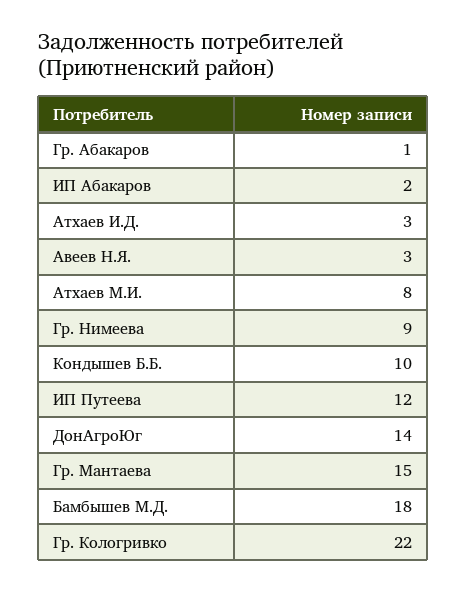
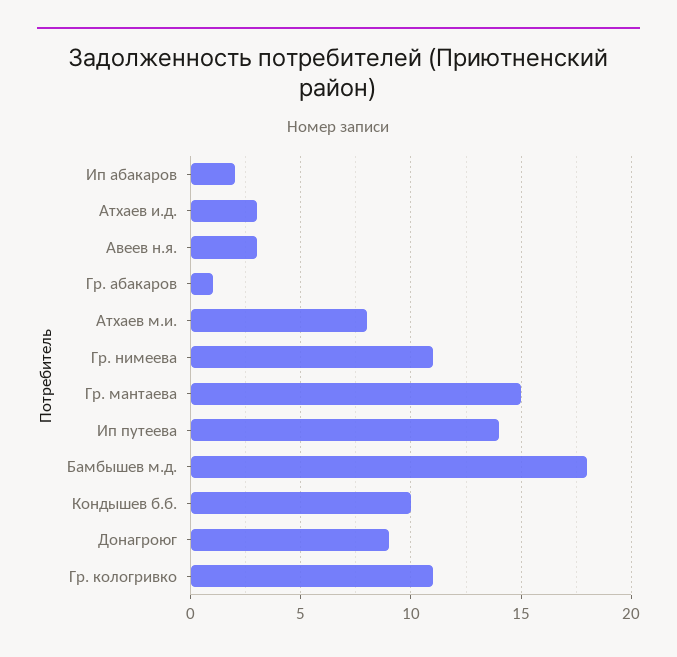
  {
    "Гр. Абакаров": 1,
    "ИП Абакаров": 2,
    "Атхаев И.Д.": 3,
    "Авеев Н.Я.": 3,
    "Атхаев М.И.": 8,
-   "Гр. Нимеева": 9,
+   "Гр. Нимеева": 11,
    "Кондышев Б.Б.": 10,
-   "ИП Путеева": 12,
+   "ИП Путеева": 14,
-   "ДонАгроЮг": 14,
+   "ДонАгроЮг": 9,
    "Гр. Мантаева": 15,
    "Бамбышев М.Д.": 18,
-   "Гр. Кологривко": 22
+   "Гр. Кологривко": 11
  }

